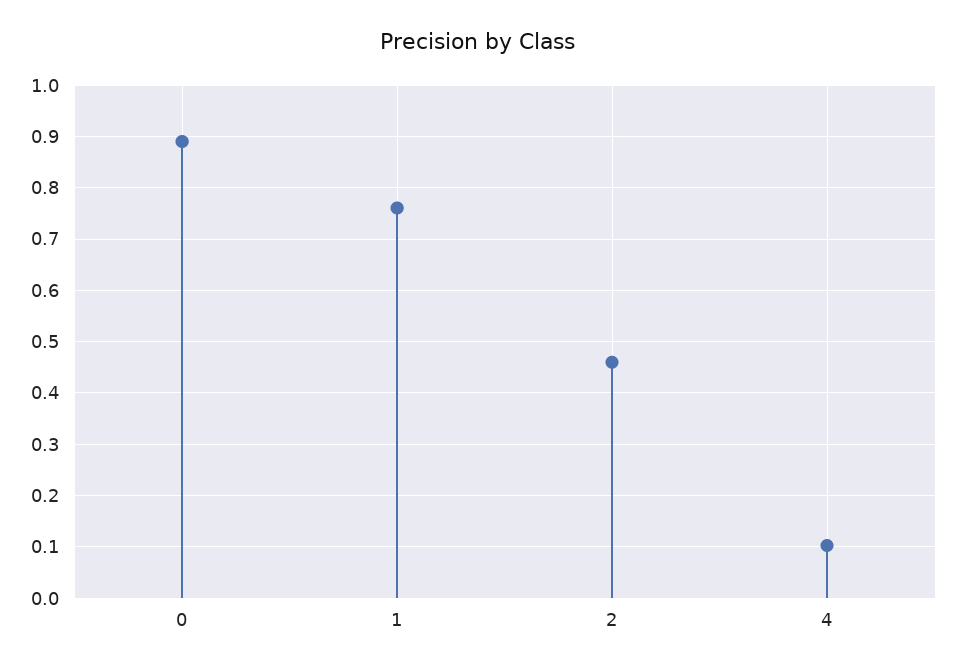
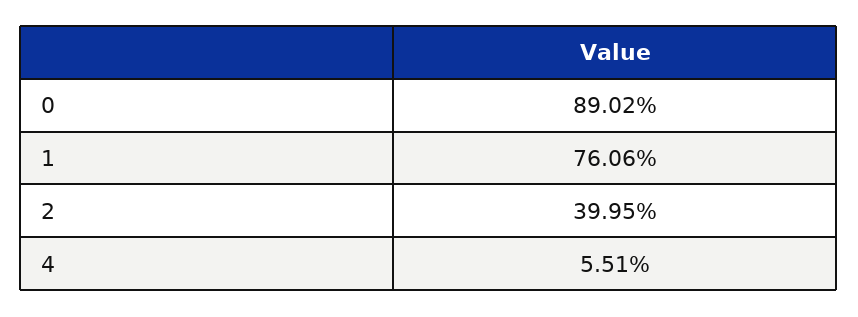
  {
    "0": 0.8902,
    "1": 0.7606,
-   "2": 0.46,
+   "2": 0.3995,
-   "4": 0.1
+   "4": 0.0551
  }

